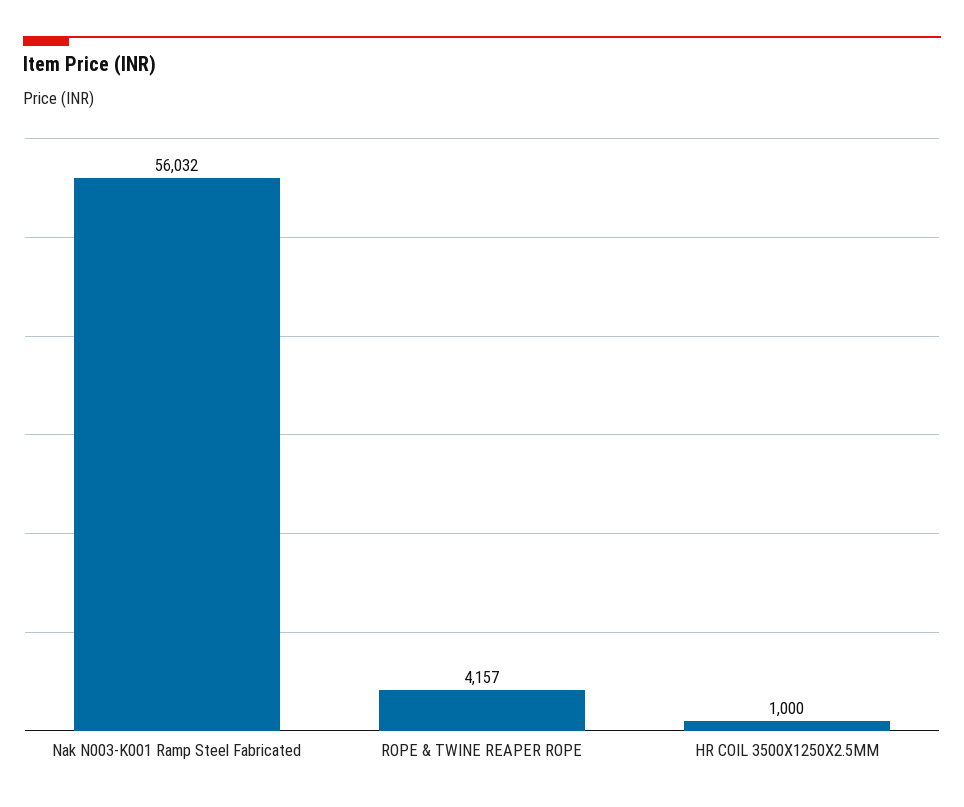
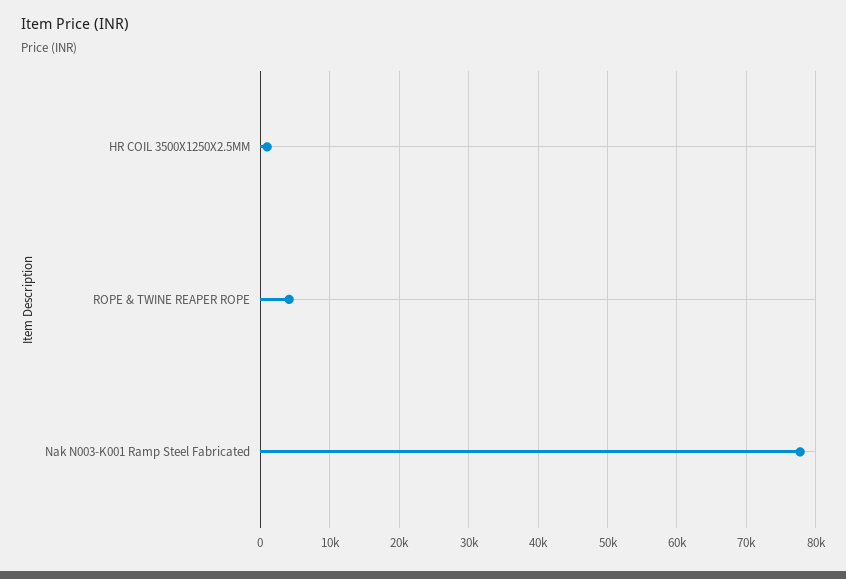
  {
-   "Nak N003-K001 Ramp Steel Fabricated": 56032,
+   "Nak N003-K001 Ramp Steel Fabricated": 78000,
    "ROPE & TWINE REAPER ROPE": 4157,
    "HR COIL 3500X1250X2.5MM": 1000
  }

